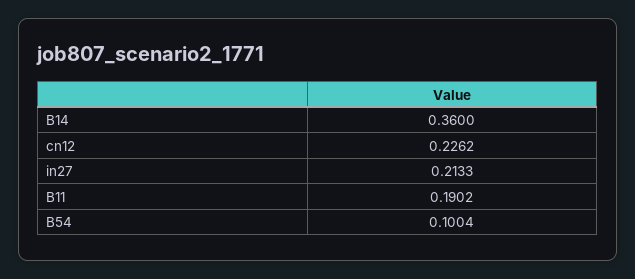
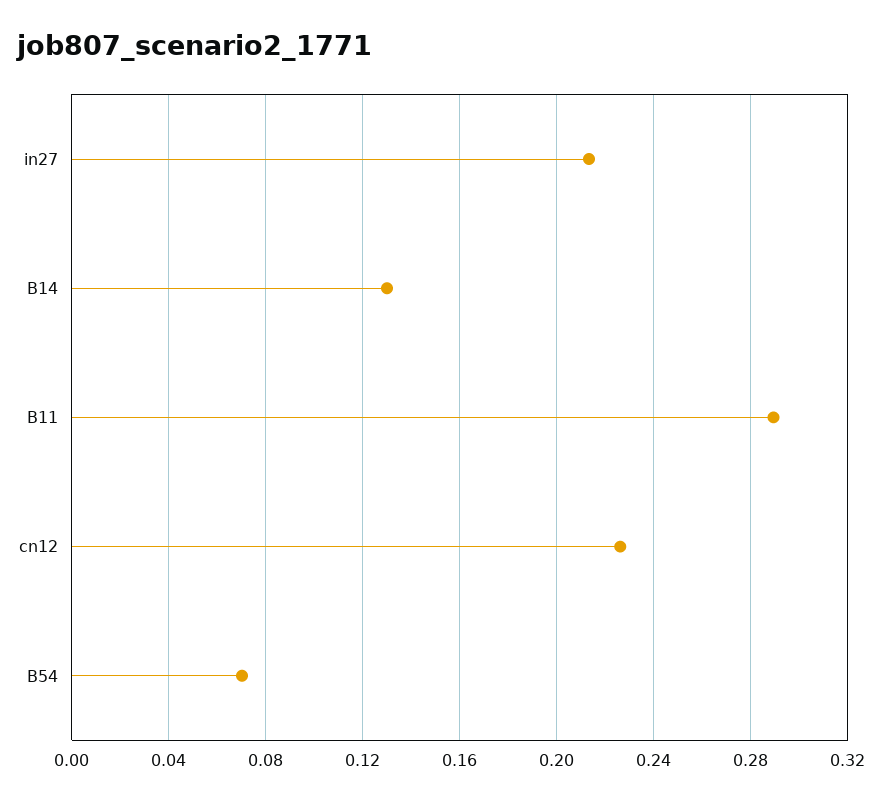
  {
-   "B14": 0.36,
+   "B14": 0.13,
    "cn12": 0.2262,
    "in27": 0.2133,
-   "B11": 0.1902,
+   "B11": 0.29,
-   "B54": 0.1004
+   "B54": 0.07
  }

